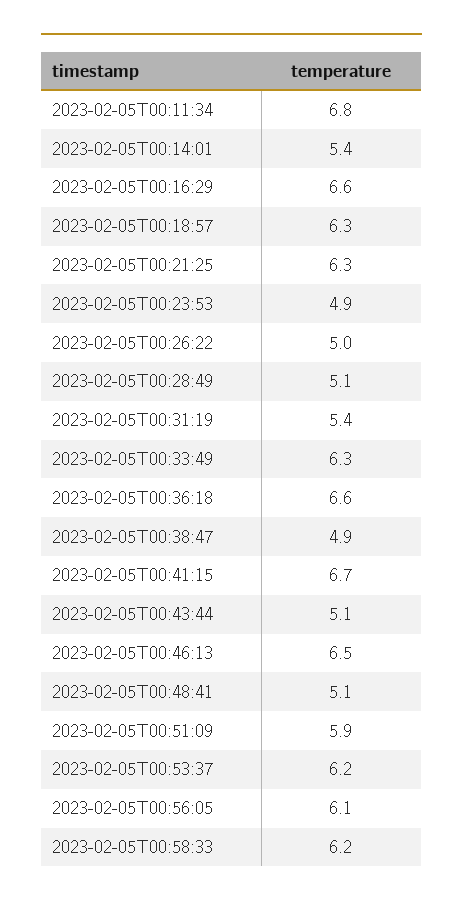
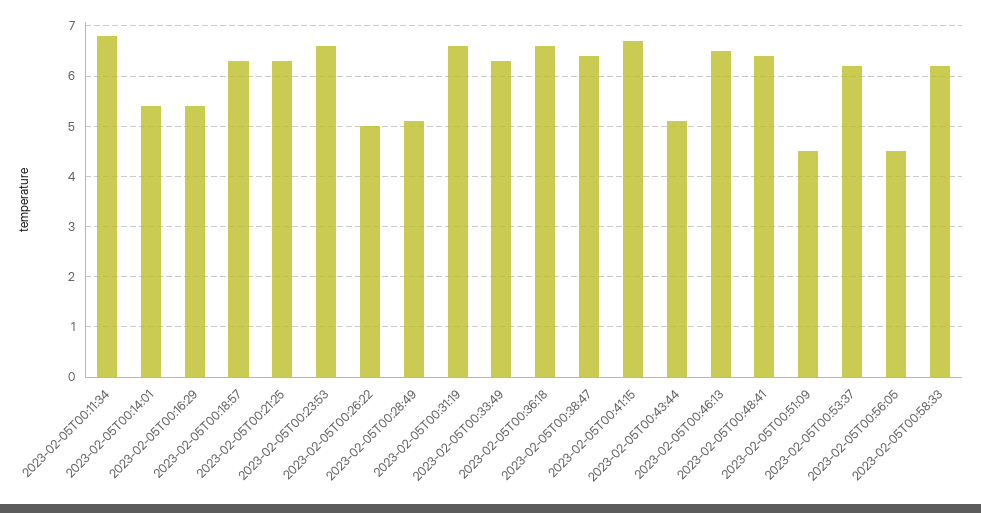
  {
    "2023-02-05T00:11:34": 6.8,
    "2023-02-05T00:14:01": 5.4,
-   "2023-02-05T00:16:29": 6.6,
+   "2023-02-05T00:16:29": 5.5,
    "2023-02-05T00:18:57": 6.3,
    "2023-02-05T00:21:25": 6.3,
-   "2023-02-05T00:23:53": 4.9,
+   "2023-02-05T00:23:53": 6.5,
    "2023-02-05T00:26:22": 5,
    "2023-02-05T00:28:49": 5.1,
-   "2023-02-05T00:31:19": 5.4,
+   "2023-02-05T00:31:19": 6.5,
    "2023-02-05T00:33:49": 6.3,
    "2023-02-05T00:36:18": 6.6,
-   "2023-02-05T00:38:47": 4.9,
+   "2023-02-05T00:38:47": 6.5,
    "2023-02-05T00:41:15": 6.7,
    "2023-02-05T00:43:44": 5.1,
    "2023-02-05T00:46:13": 6.5,
-   "2023-02-05T00:48:41": 5.1,
+   "2023-02-05T00:48:41": 6.5,
-   "2023-02-05T00:51:09": 5.9,
+   "2023-02-05T00:51:09": 4.5,
    "2023-02-05T00:53:37": 6.2,
-   "2023-02-05T00:56:05": 6.1,
+   "2023-02-05T00:56:05": 4.5,
    "2023-02-05T00:58:33": 6.2
  }

